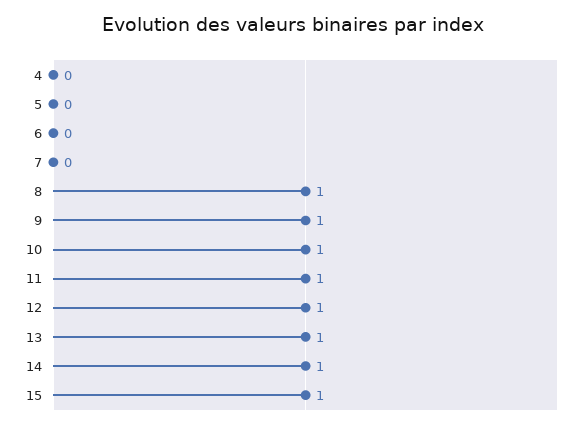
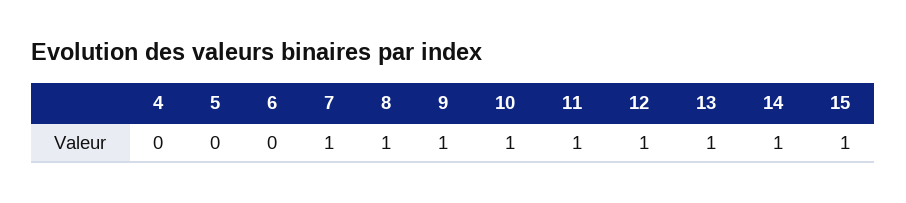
  {
    "4": 0,
    "5": 0,
    "6": 0,
-   "7": 0,
+   "7": 1,
    "8": 1,
    "9": 1,
    "10": 1,
    "11": 1,
    "12": 1,
    "13": 1,
    "14": 1,
    "15": 1
  }

